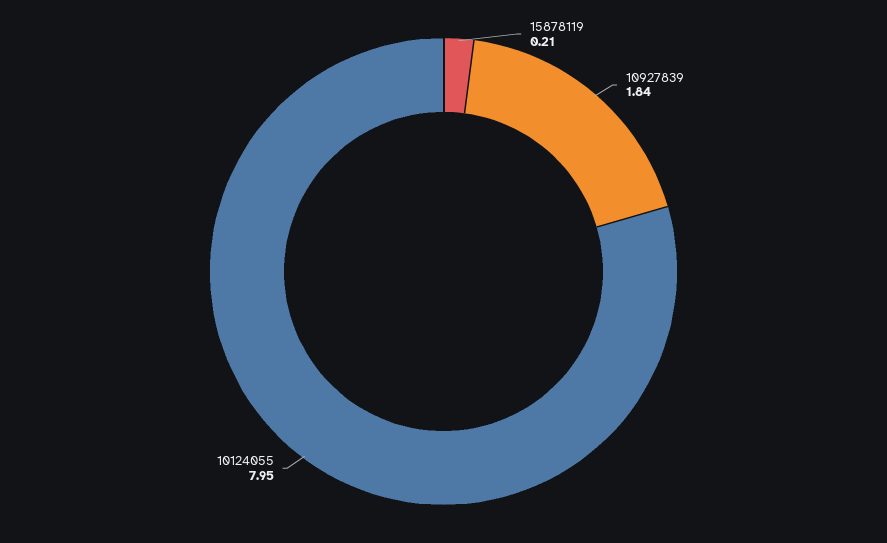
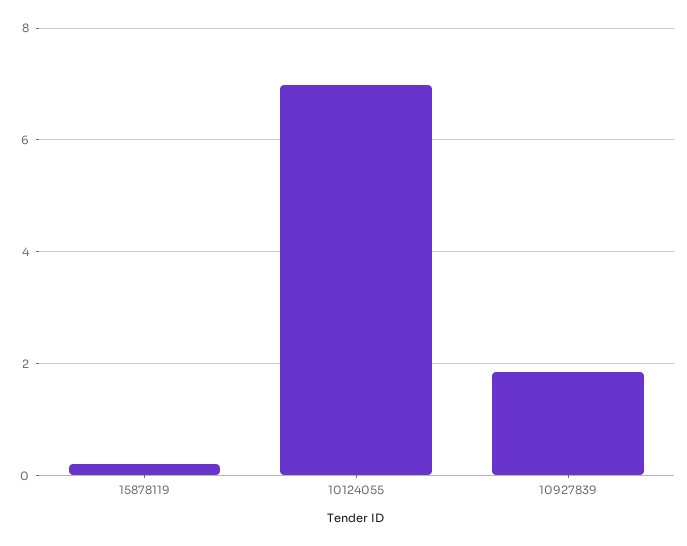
  {
    "15878119": 0.21,
    "10927839": 1.84,
-   "10124055": 7.95
+   "10124055": 7
  }

